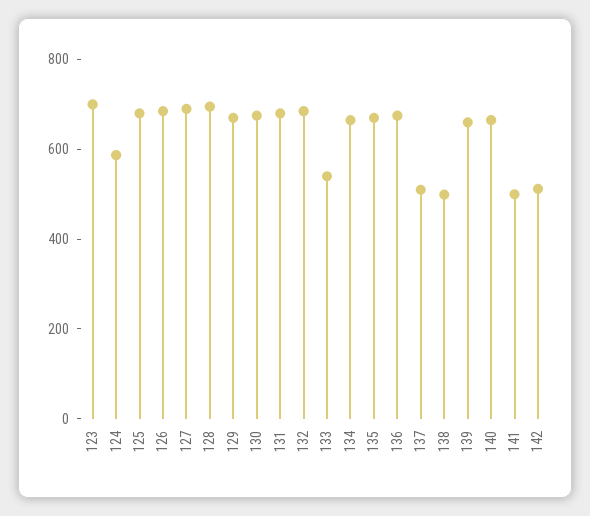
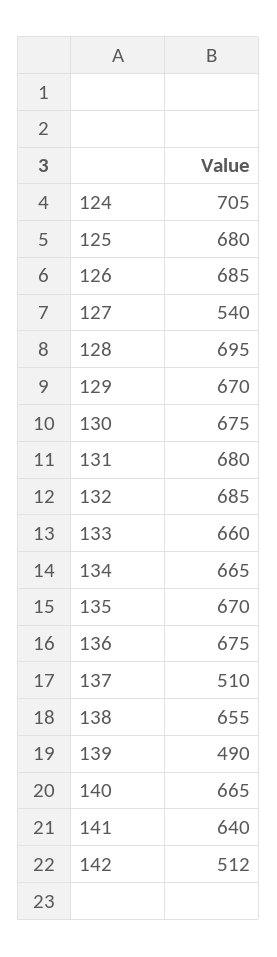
  {
-   "123": 700,
-   "124": 600,
+   "124": 705,
    "125": 680,
    "126": 685,
-   "127": 700,
+   "127": 540,
    "128": 695,
    "129": 670,
    "130": 675,
    "131": 680,
    "132": 685,
-   "133": 550,
+   "133": 660,
    "134": 665,
    "135": 670,
    "136": 675,
    "137": 510,
-   "138": 500,
+   "138": 655,
-   "139": 650,
+   "139": 490,
    "140": 665,
-   "141": 500,
+   "141": 640,
    "142": 512
  }

